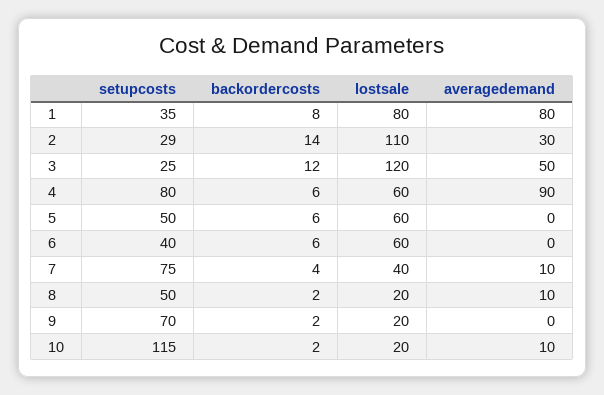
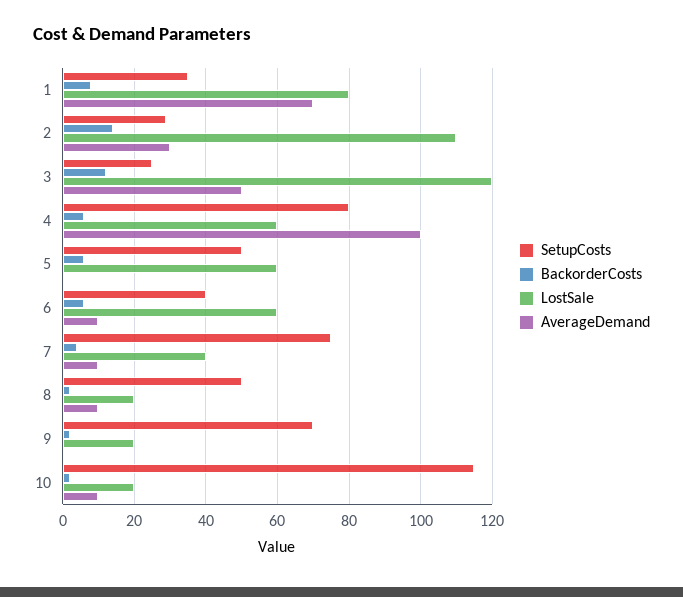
  {
    "setupcosts": {
      "1": 35,
      "2": 29,
      "3": 25,
      "4": 80,
      "5": 50,
      "6": 40,
      "7": 75,
      "8": 50,
      "9": 70,
      "10": 115
    },
    "backordercosts": {
      "1": 8,
      "2": 14,
      "3": 12,
      "4": 6,
      "5": 6,
      "6": 6,
      "7": 4,
      "8": 2,
      "9": 2,
      "10": 2
    },
    "lostsale": {
      "1": 80,
      "2": 110,
      "3": 120,
      "4": 60,
      "5": 60,
      "6": 60,
      "7": 40,
      "8": 20,
      "9": 20,
      "10": 20
    },
    "averagedemand": {
-     "1": 80,
+     "1": 70,
      "2": 30,
      "3": 50,
-     "4": 90,
+     "4": 100,
      "5": 0,
-     "6": 0,
+     "6": 10,
      "7": 10,
      "8": 10,
      "9": 0,
      "10": 10
    }
  }

